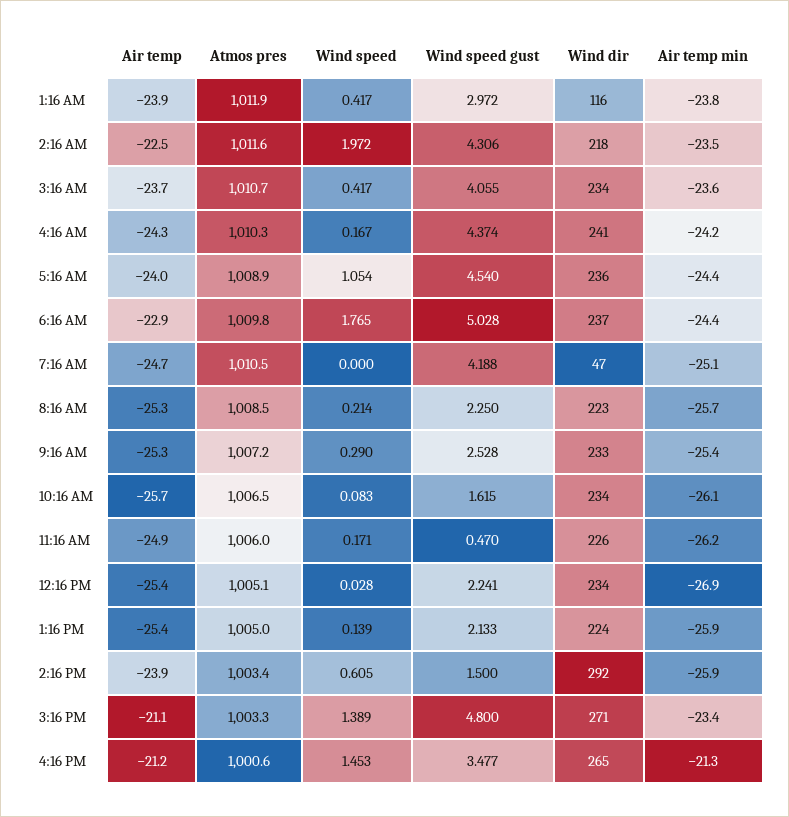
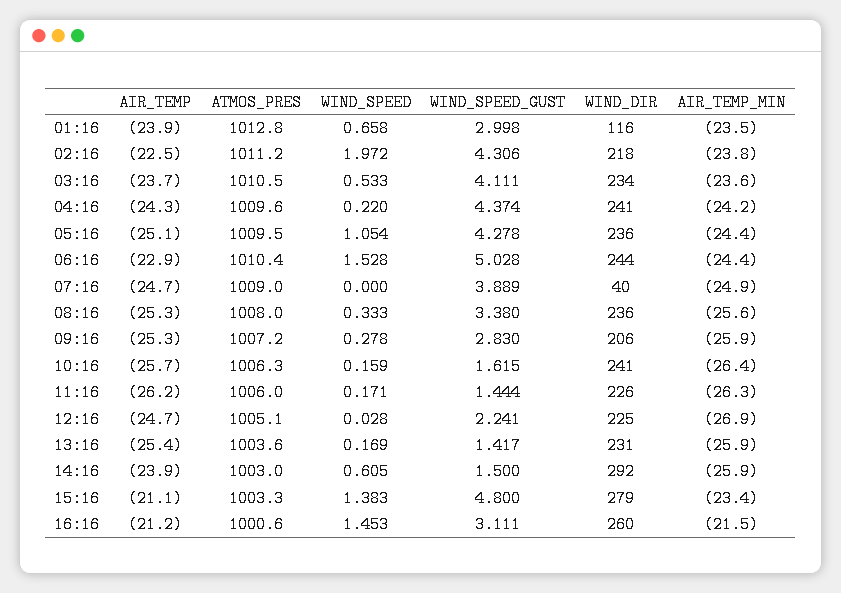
  {
    "Air temp": {
      "1:16 AM": -23.9,
      "2:16 AM": -22.5,
      "3:16 AM": -23.7,
      "4:16 AM": -24.3,
-     "5:16 AM": -24,
+     "5:16 AM": -25.1,
      "6:16 AM": -22.9,
      "7:16 AM": -24.7,
      "8:16 AM": -25.3,
      "9:16 AM": -25.3,
      "10:16 AM": -25.7,
-     "11:16 AM": -24.9,
+     "11:16 AM": -26.2,
-     "12:16 PM": -25.4,
+     "12:16 PM": -24.7,
      "1:16 PM": -25.4,
      "2:16 PM": -23.9,
      "3:16 PM": -21.1,
      "4:16 PM": -21.2
    },
    "Atmos pres": {
-     "1:16 AM": 1011.9,
+     "1:16 AM": 1012.8,
-     "2:16 AM": 1011.6,
+     "2:16 AM": 1011.2,
-     "3:16 AM": 1010.7,
+     "3:16 AM": 1010.5,
-     "4:16 AM": 1010.3,
+     "4:16 AM": 1009.6,
-     "5:16 AM": 1008.9,
+     "5:16 AM": 1009.5,
-     "6:16 AM": 1009.8,
+     "6:16 AM": 1010.4,
-     "7:16 AM": 1010.5,
+     "7:16 AM": 1009,
-     "8:16 AM": 1008.5,
+     "8:16 AM": 1008,
      "9:16 AM": 1007.2,
-     "10:16 AM": 1006.5,
+     "10:16 AM": 1006.3,
      "11:16 AM": 1006,
      "12:16 PM": 1005.1,
-     "1:16 PM": 1005,
+     "1:16 PM": 1003.6,
-     "2:16 PM": 1003.4,
+     "2:16 PM": 1003,
      "3:16 PM": 1003.3,
      "4:16 PM": 1000.6
    },
    "Wind speed": {
-     "1:16 AM": 0.417,
+     "1:16 AM": 0.658,
      "2:16 AM": 1.972,
-     "3:16 AM": 0.417,
+     "3:16 AM": 0.533,
-     "4:16 AM": 0.167,
+     "4:16 AM": 0.22,
      "5:16 AM": 1.054,
-     "6:16 AM": 1.765,
+     "6:16 AM": 1.528,
      "7:16 AM": 0,
-     "8:16 AM": 0.214,
+     "8:16 AM": 0.333,
-     "9:16 AM": 0.29,
+     "9:16 AM": 0.278,
-     "10:16 AM": 0.083,
+     "10:16 AM": 0.159,
      "11:16 AM": 0.171,
      "12:16 PM": 0.028,
-     "1:16 PM": 0.139,
+     "1:16 PM": 0.169,
      "2:16 PM": 0.605,
-     "3:16 PM": 1.389,
+     "3:16 PM": 1.383,
      "4:16 PM": 1.453
    },
    "Wind speed gust": {
-     "1:16 AM": 2.972,
+     "1:16 AM": 2.998,
      "2:16 AM": 4.306,
-     "3:16 AM": 4.055,
+     "3:16 AM": 4.111,
      "4:16 AM": 4.374,
-     "5:16 AM": 4.54,
+     "5:16 AM": 4.278,
      "6:16 AM": 5.028,
-     "7:16 AM": 4.188,
+     "7:16 AM": 3.889,
-     "8:16 AM": 2.25,
+     "8:16 AM": 3.38,
-     "9:16 AM": 2.528,
+     "9:16 AM": 2.83,
      "10:16 AM": 1.615,
-     "11:16 AM": 0.47,
+     "11:16 AM": 1.444,
      "12:16 PM": 2.241,
-     "1:16 PM": 2.133,
+     "1:16 PM": 1.417,
      "2:16 PM": 1.5,
      "3:16 PM": 4.8,
-     "4:16 PM": 3.477
+     "4:16 PM": 3.111
    },
    "Wind dir": {
      "1:16 AM": 116,
      "2:16 AM": 218,
      "3:16 AM": 234,
      "4:16 AM": 241,
      "5:16 AM": 236,
-     "6:16 AM": 237,
+     "6:16 AM": 244,
-     "7:16 AM": 47,
+     "7:16 AM": 40,
-     "8:16 AM": 223,
+     "8:16 AM": 236,
-     "9:16 AM": 233,
+     "9:16 AM": 206,
-     "10:16 AM": 234,
+     "10:16 AM": 241,
      "11:16 AM": 226,
-     "12:16 PM": 234,
+     "12:16 PM": 225,
-     "1:16 PM": 224,
+     "1:16 PM": 231,
      "2:16 PM": 292,
-     "3:16 PM": 271,
+     "3:16 PM": 279,
-     "4:16 PM": 265
+     "4:16 PM": 260
    },
    "Air temp min": {
-     "1:16 AM": -23.8,
+     "1:16 AM": -23.5,
-     "2:16 AM": -23.5,
+     "2:16 AM": -23.8,
      "3:16 AM": -23.6,
      "4:16 AM": -24.2,
      "5:16 AM": -24.4,
      "6:16 AM": -24.4,
-     "7:16 AM": -25.1,
+     "7:16 AM": -24.9,
-     "8:16 AM": -25.7,
+     "8:16 AM": -25.6,
-     "9:16 AM": -25.4,
+     "9:16 AM": -25.9,
-     "10:16 AM": -26.1,
+     "10:16 AM": -26.4,
-     "11:16 AM": -26.2,
+     "11:16 AM": -26.3,
      "12:16 PM": -26.9,
      "1:16 PM": -25.9,
      "2:16 PM": -25.9,
      "3:16 PM": -23.4,
-     "4:16 PM": -21.3
+     "4:16 PM": -21.5
    }
  }

